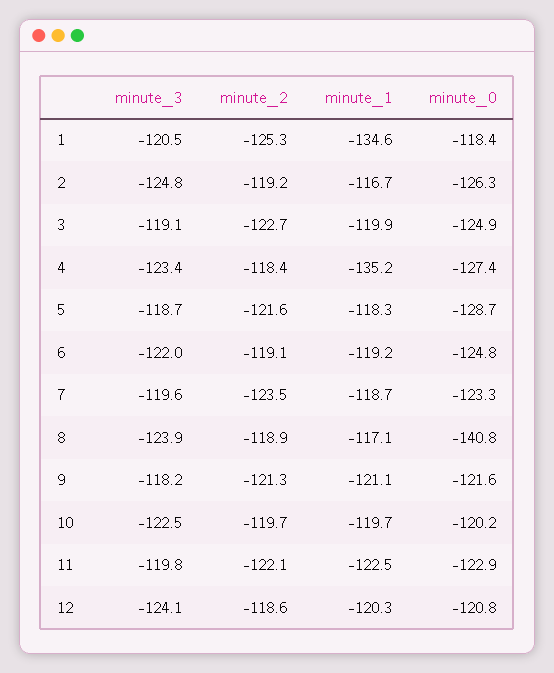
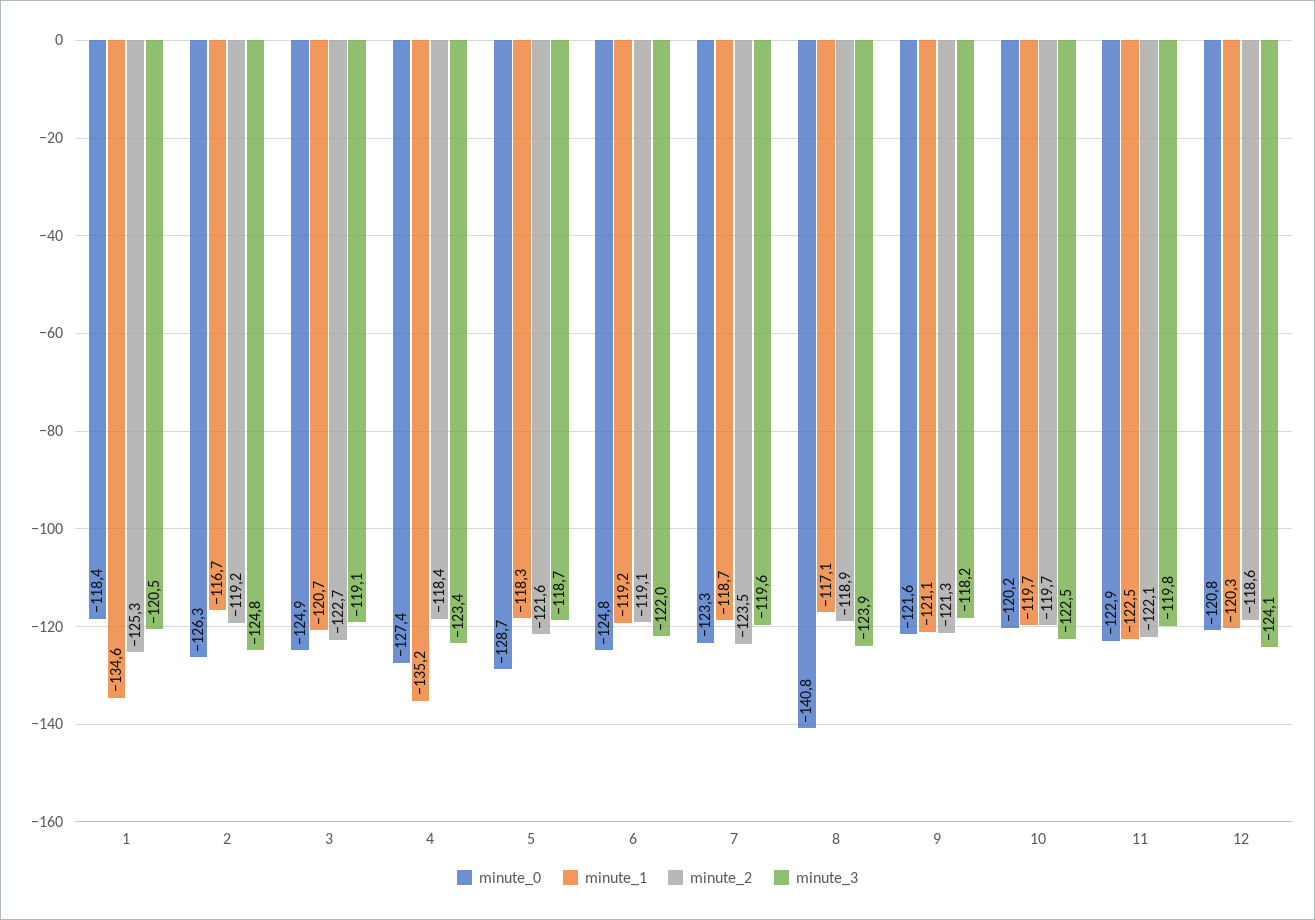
  {
    "minute_3": {
      "1": -120.5,
      "2": -124.8,
      "3": -119.1,
      "4": -123.4,
      "5": -118.7,
      "6": -122,
      "7": -119.6,
      "8": -123.9,
      "9": -118.2,
      "10": -122.5,
      "11": -119.8,
      "12": -124.1
    },
    "minute_2": {
      "1": -125.3,
      "2": -119.2,
      "3": -122.7,
      "4": -118.4,
      "5": -121.6,
      "6": -119.1,
      "7": -123.5,
      "8": -118.9,
      "9": -121.3,
      "10": -119.7,
      "11": -122.1,
      "12": -118.6
    },
    "minute_1": {
      "1": -134.6,
      "2": -116.7,
-     "3": -119.9,
+     "3": -120.7,
      "4": -135.2,
      "5": -118.3,
      "6": -119.2,
      "7": -118.7,
      "8": -117.1,
      "9": -121.1,
      "10": -119.7,
      "11": -122.5,
      "12": -120.3
    },
    "minute_0": {
      "1": -118.4,
      "2": -126.3,
      "3": -124.9,
      "4": -127.4,
      "5": -128.7,
      "6": -124.8,
      "7": -123.3,
      "8": -140.8,
      "9": -121.6,
      "10": -120.2,
      "11": -122.9,
      "12": -120.8
    }
  }

